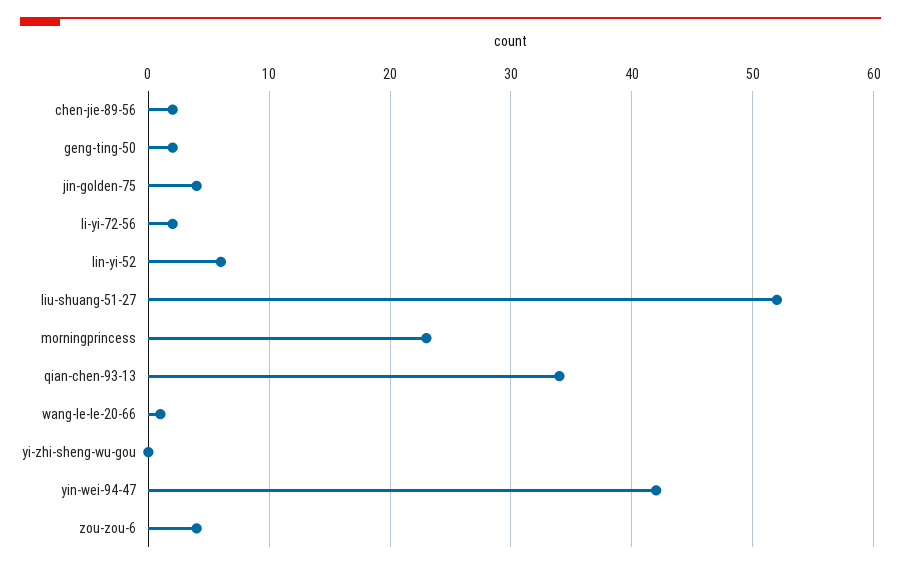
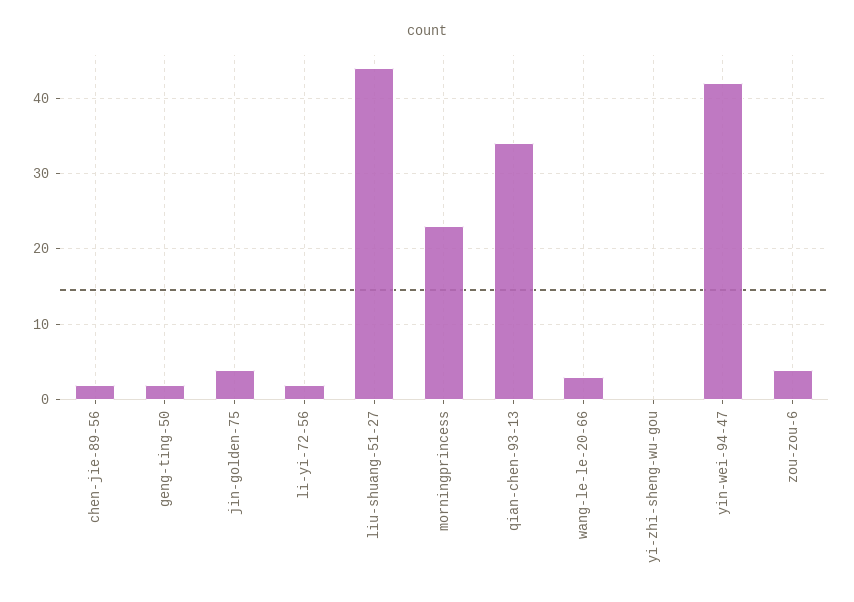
  {
    "chen-jie-89-56": 2,
    "geng-ting-50": 2,
    "jin-golden-75": 4,
    "li-yi-72-56": 2,
-   "lin-yi-52": 6,
-   "liu-shuang-51-27": 52,
+   "liu-shuang-51-27": 44,
    "morningprincess": 23,
    "qian-chen-93-13": 34,
-   "wang-le-le-20-66": 1,
+   "wang-le-le-20-66": 3,
    "yi-zhi-sheng-wu-gou": 0,
    "yin-wei-94-47": 42,
    "zou-zou-6": 4
  }

